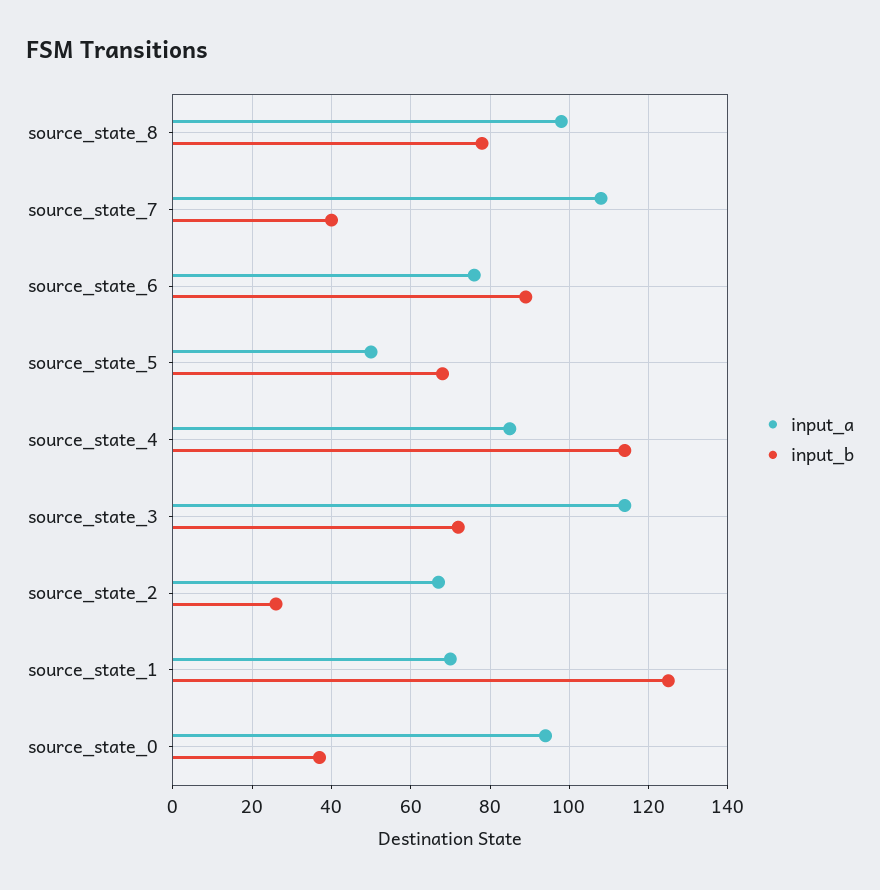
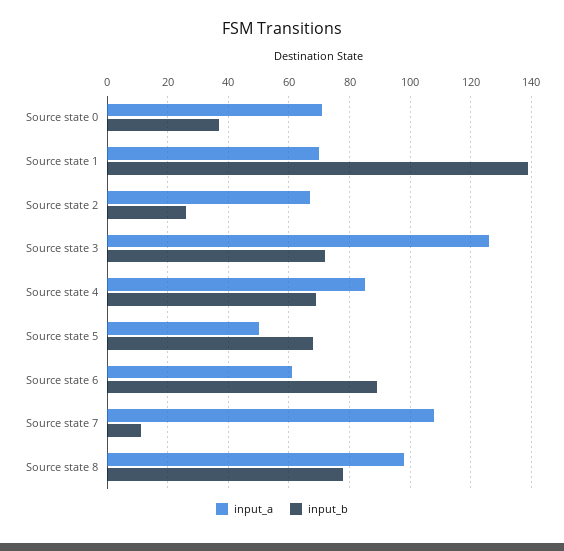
  {
    "input_a": {
      "source_state_8": 100,
      "source_state_7": 110,
-     "source_state_6": 75,
+     "source_state_6": 60,
      "source_state_5": 50,
      "source_state_4": 85,
-     "source_state_3": 115,
+     "source_state_3": 125,
      "source_state_2": 65,
      "source_state_1": 70,
-     "source_state_0": 95
+     "source_state_0": 70
    },
    "input_b": {
      "source_state_8": 80,
-     "source_state_7": 40,
+     "source_state_7": 10,
      "source_state_6": 90,
      "source_state_5": 70,
-     "source_state_4": 115,
+     "source_state_4": 70,
      "source_state_3": 70,
      "source_state_2": 25,
-     "source_state_1": 125,
+     "source_state_1": 140,
      "source_state_0": 35
    }
  }

